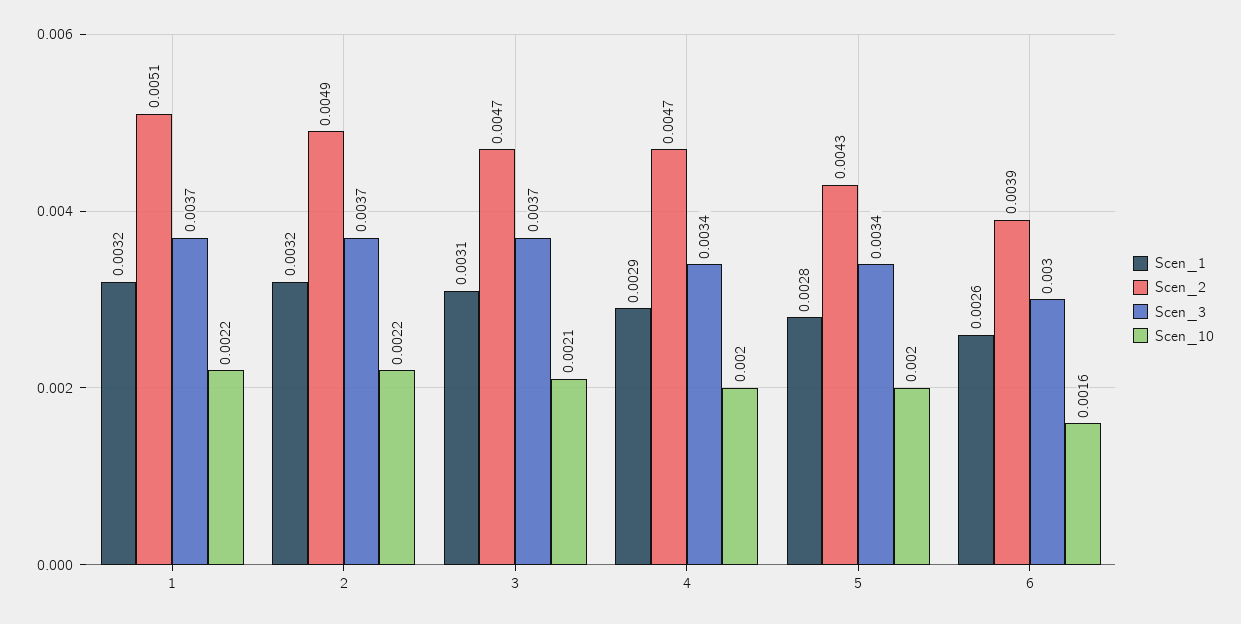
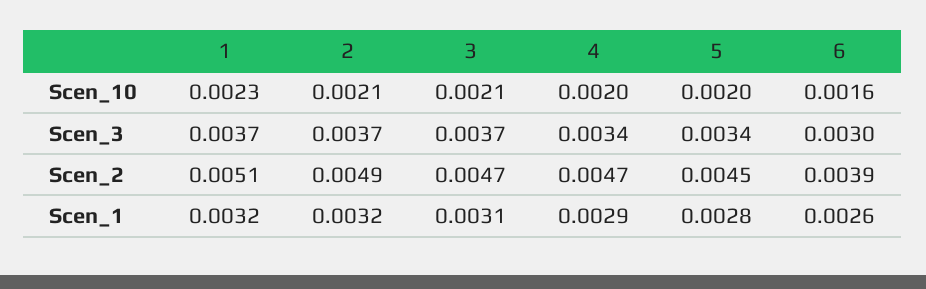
  {
    "Scen_1": {
      "1": 0.0032,
      "2": 0.0032,
      "3": 0.0031,
      "4": 0.0029,
      "5": 0.0028,
      "6": 0.0026
    },
    "Scen_2": {
      "1": 0.0051,
      "2": 0.0049,
      "3": 0.0047,
      "4": 0.0047,
-     "5": 0.0043,
+     "5": 0.0045,
      "6": 0.0039
    },
    "Scen_3": {
      "1": 0.0037,
      "2": 0.0037,
      "3": 0.0037,
      "4": 0.0034,
      "5": 0.0034,
      "6": 0.003
    },
    "Scen_10": {
-     "1": 0.0022,
+     "1": 0.0023,
-     "2": 0.0022,
+     "2": 0.0021,
      "3": 0.0021,
      "4": 0.002,
      "5": 0.002,
      "6": 0.0016
    }
  }

